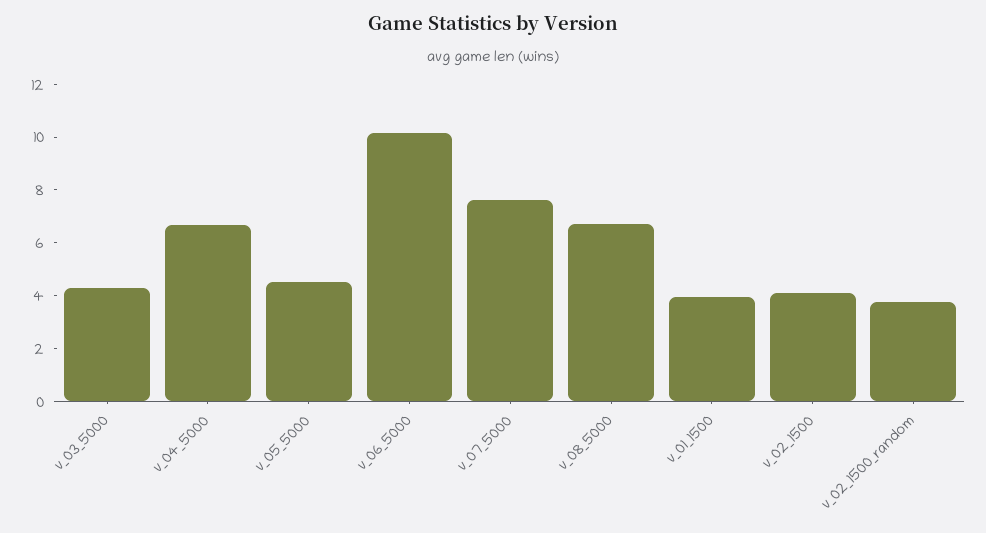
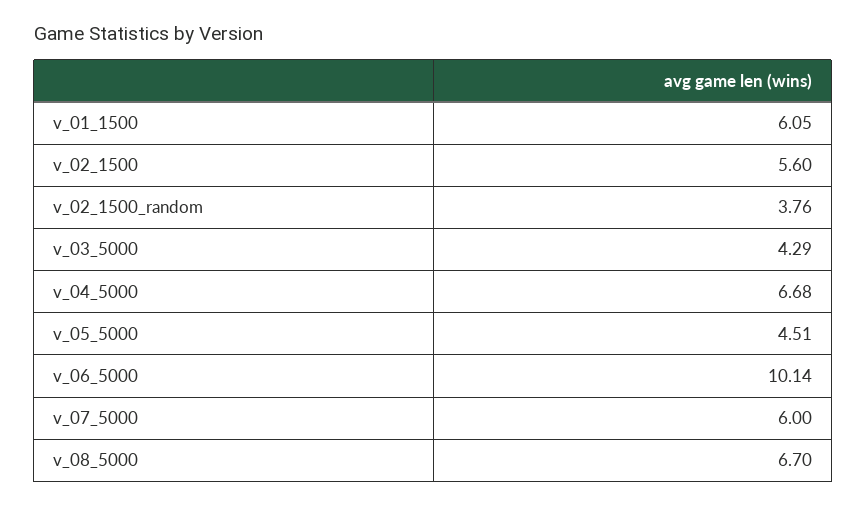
  {
    "v_03_5000": 4.29,
    "v_04_5000": 6.68,
    "v_05_5000": 4.51,
    "v_06_5000": 10.14,
-   "v_07_5000": 7.5,
+   "v_07_5000": 6,
    "v_08_5000": 6.7,
-   "v_01_1500": 4,
+   "v_01_1500": 6.05,
-   "v_02_1500": 4,
+   "v_02_1500": 5.6,
    "v_02_1500_random": 3.76
  }

